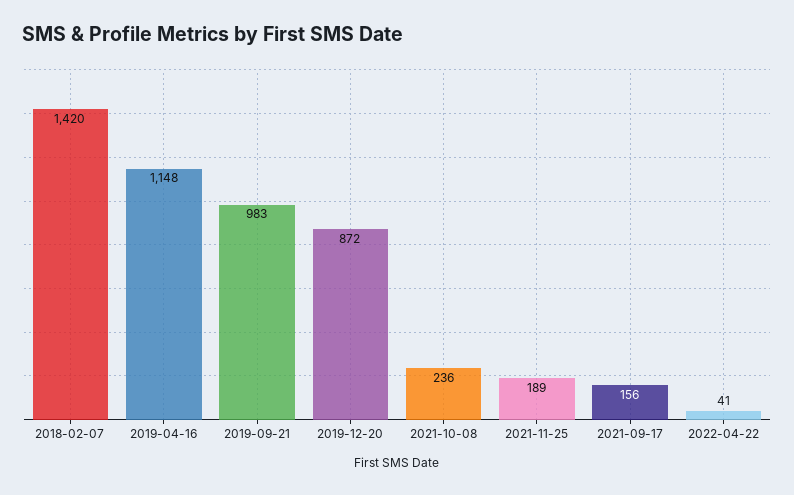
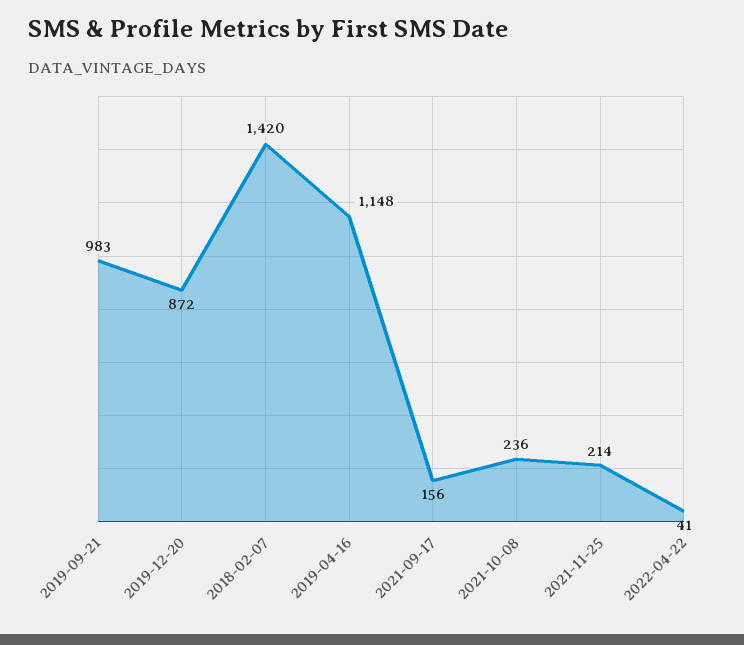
  {
    "2018-02-07": 1420,
    "2019-04-16": 1148,
    "2019-09-21": 983,
    "2019-12-20": 872,
    "2021-10-08": 236,
-   "2021-11-25": 189,
+   "2021-11-25": 214,
    "2021-09-17": 156,
    "2022-04-22": 41
  }

